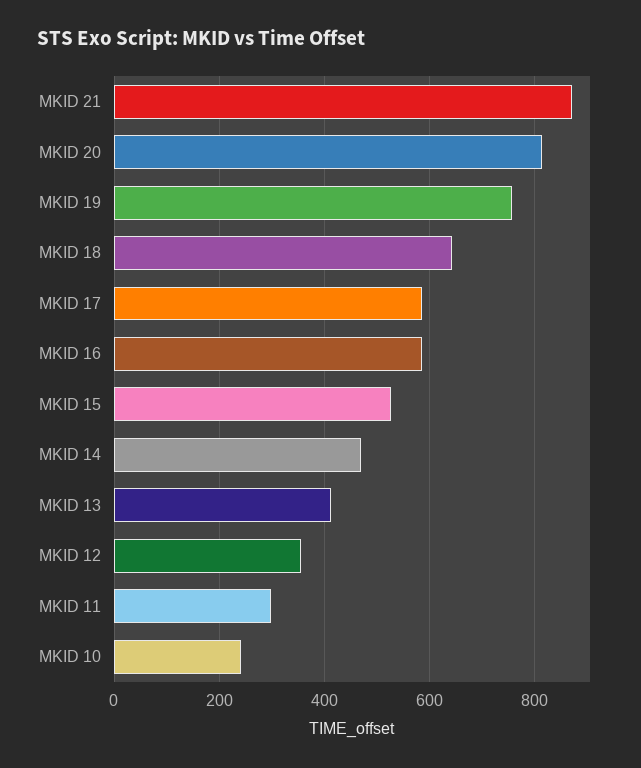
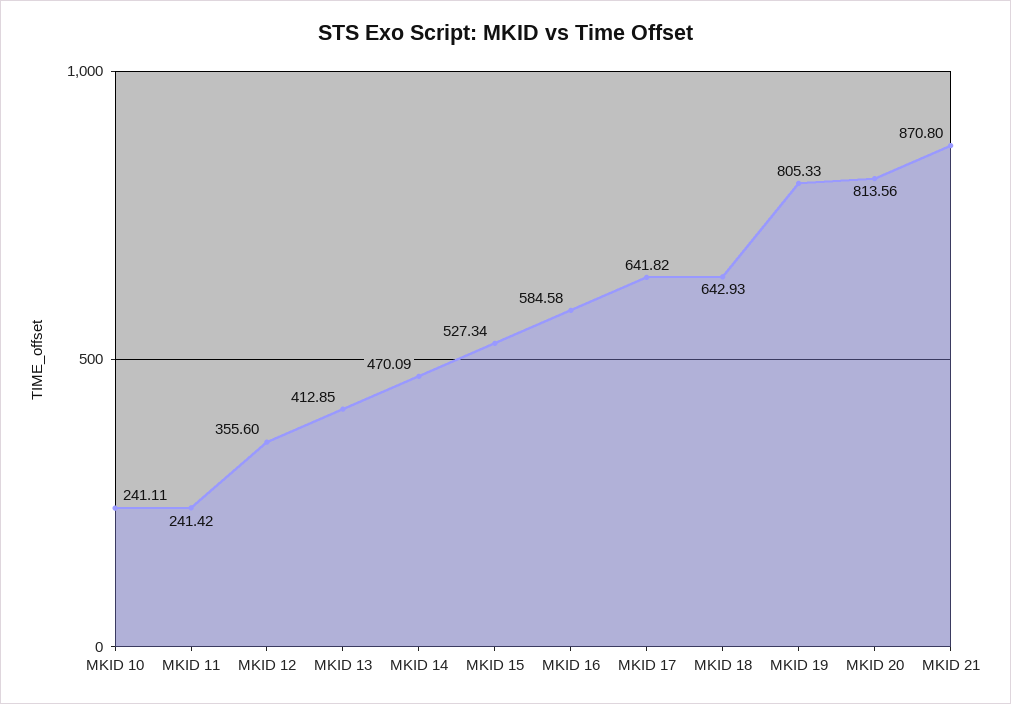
  {
    "MKID 21": 870.8,
    "MKID 20": 813.56,
-   "MKID 19": 760,
+   "MKID 19": 805.33,
    "MKID 18": 642.93,
-   "MKID 17": 580,
+   "MKID 17": 641.82,
    "MKID 16": 584.58,
    "MKID 15": 527.34,
    "MKID 14": 470.09,
    "MKID 13": 412.85,
    "MKID 12": 355.6,
-   "MKID 11": 300,
+   "MKID 11": 241.42,
    "MKID 10": 241.11
  }

